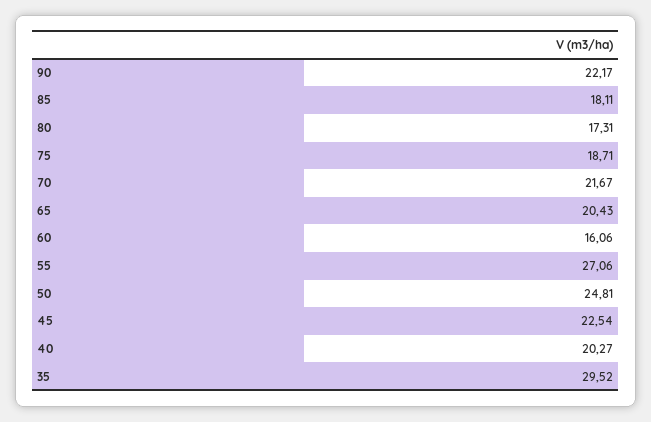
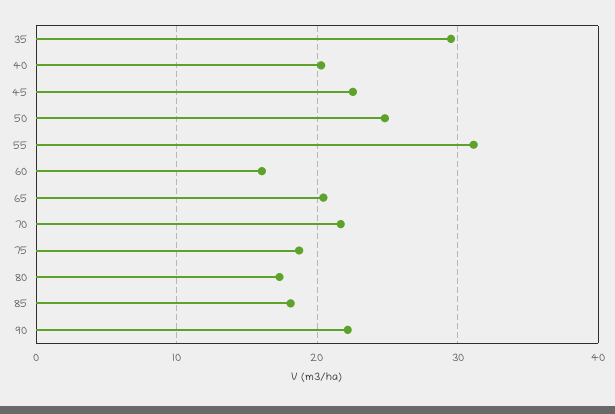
  {
    "90": 22.17,
    "85": 18.11,
    "80": 17.31,
    "75": 18.71,
    "70": 21.67,
    "65": 20.43,
    "60": 16.06,
-   "55": 27.06,
+   "55": 31,
    "50": 24.81,
    "45": 22.54,
    "40": 20.27,
    "35": 29.52
  }

